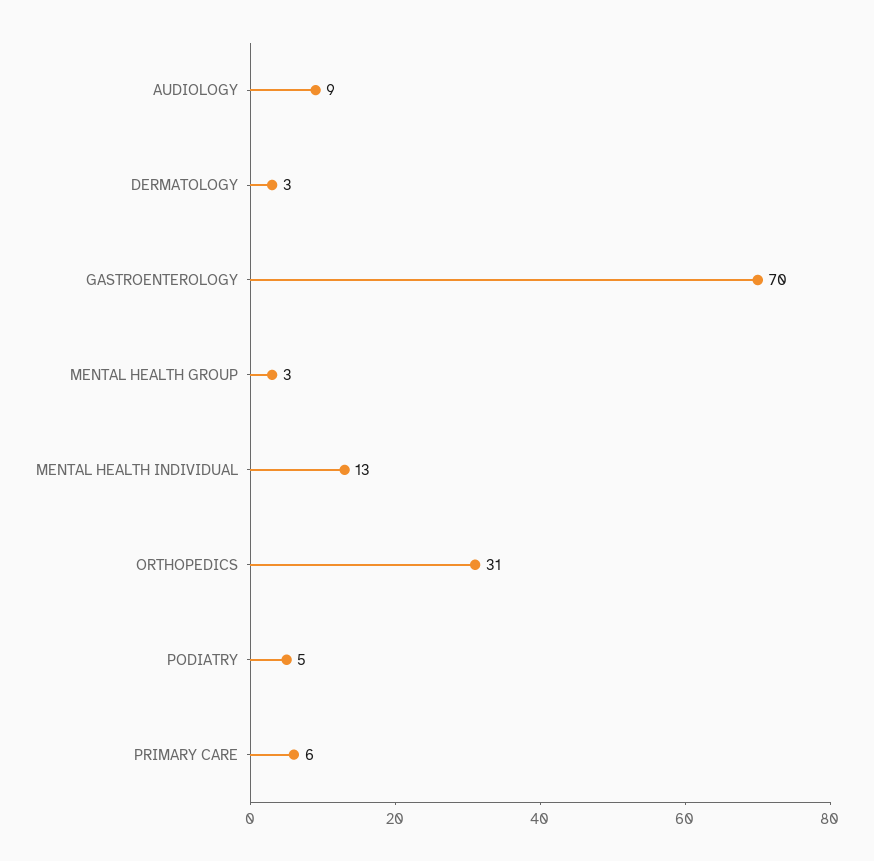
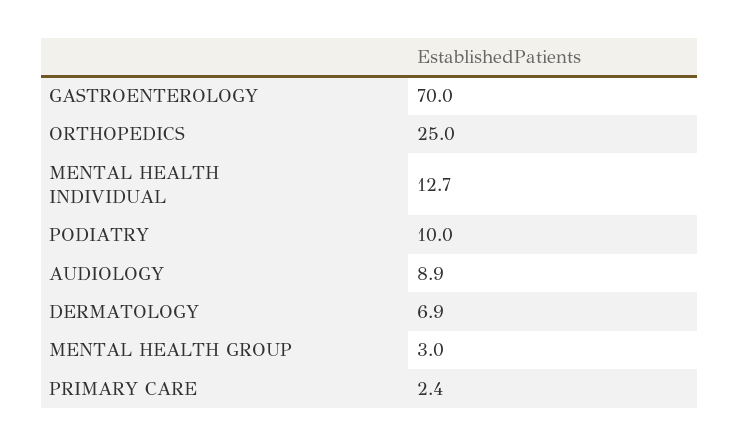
  {
    "AUDIOLOGY": 8.9,
-   "DERMATOLOGY": 3,
+   "DERMATOLOGY": 6.9,
    "GASTROENTEROLOGY": 70,
    "MENTAL HEALTH GROUP": 3,
    "MENTAL HEALTH INDIVIDUAL": 12.7,
-   "ORTHOPEDICS": 31,
+   "ORTHOPEDICS": 25,
-   "PODIATRY": 5,
+   "PODIATRY": 10,
-   "PRIMARY CARE": 6
+   "PRIMARY CARE": 2.4
  }

